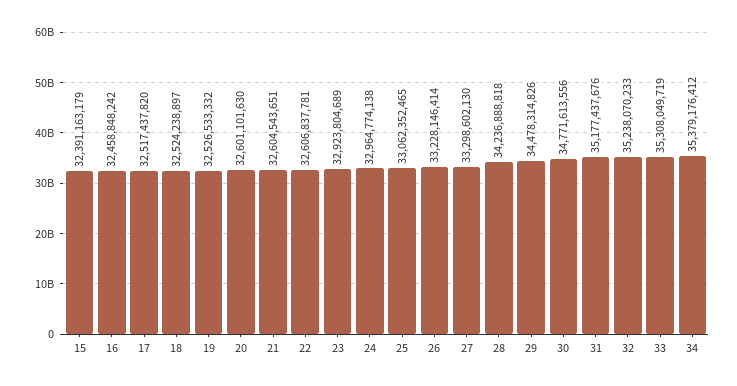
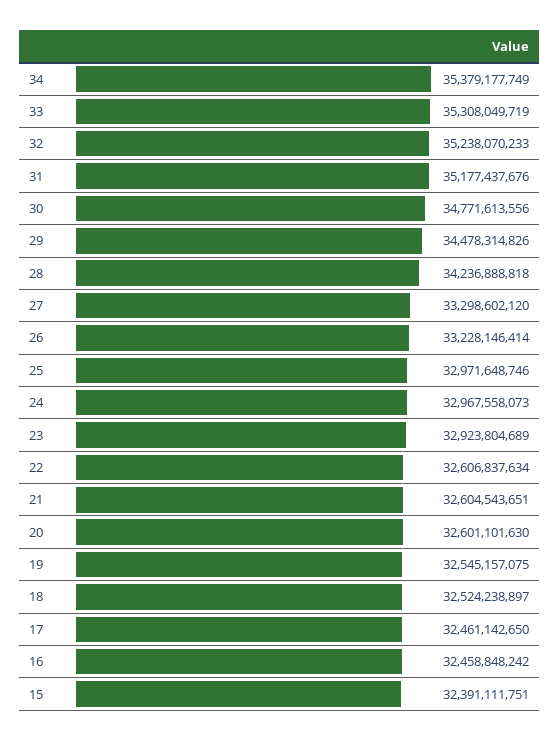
  {
-   "15": 32391163179,
+   "15": 32391111751,
    "16": 32458848242,
-   "17": 32517437820,
+   "17": 32461142650,
    "18": 32524238897,
-   "19": 32526533332,
+   "19": 32545157075,
    "20": 32601101630,
    "21": 32604543651,
-   "22": 32606837781,
+   "22": 32606837634,
    "23": 32923804689,
-   "24": 32964774138,
+   "24": 32967558073,
-   "25": 33062352465,
+   "25": 32971648746,
    "26": 33228146414,
-   "27": 33298602130,
+   "27": 33298602120,
    "28": 34236888818,
    "29": 34478314826,
    "30": 34771613556,
    "31": 35177437676,
    "32": 35238070233,
    "33": 35308049719,
-   "34": 35379176412
+   "34": 35379177749
  }

